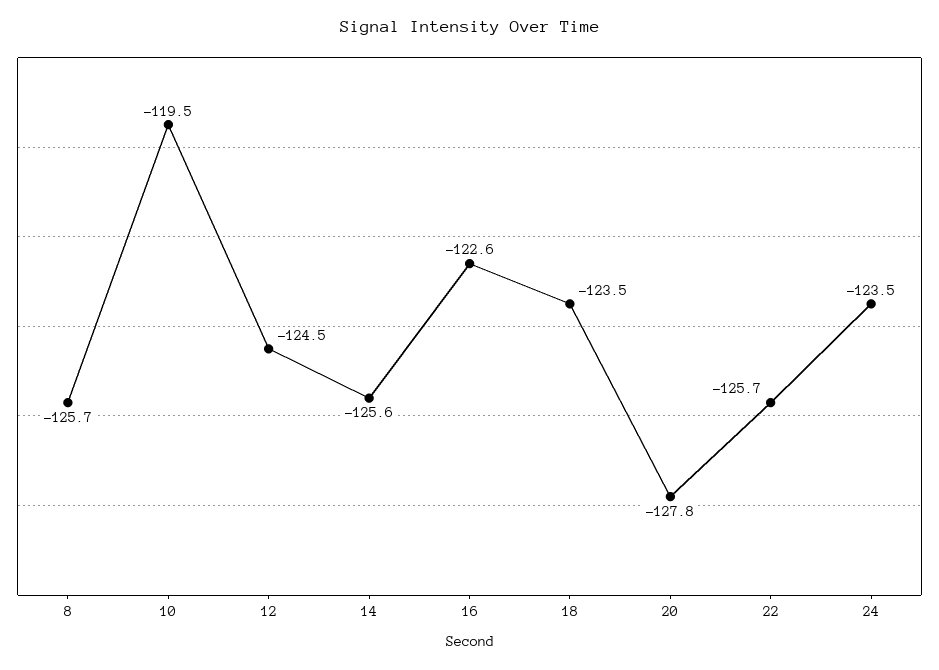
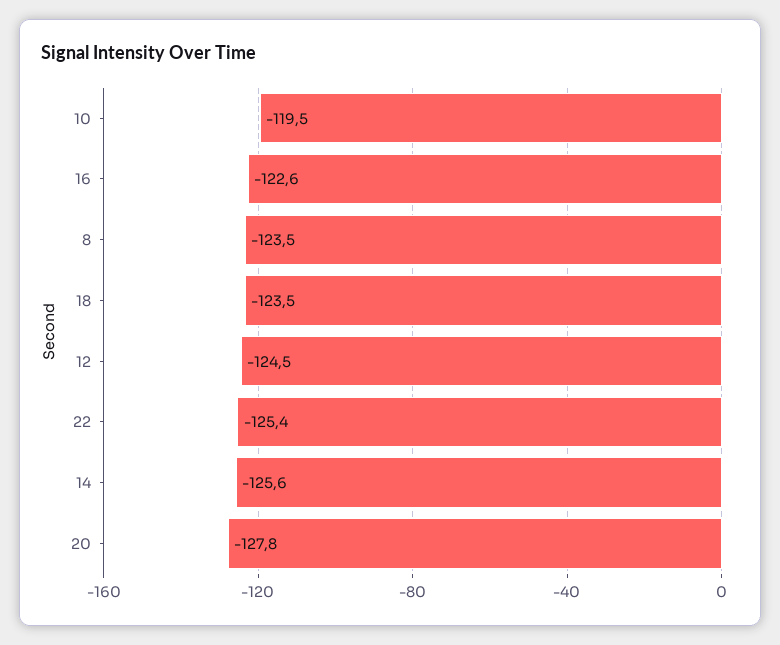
  {
-   "8": -125.7,
+   "8": -123.5,
    "10": -119.5,
    "12": -124.5,
    "14": -125.6,
    "16": -122.6,
    "18": -123.5,
    "20": -127.8,
-   "22": -125.7,
+   "22": -125.4
-   "24": -123.5
  }

